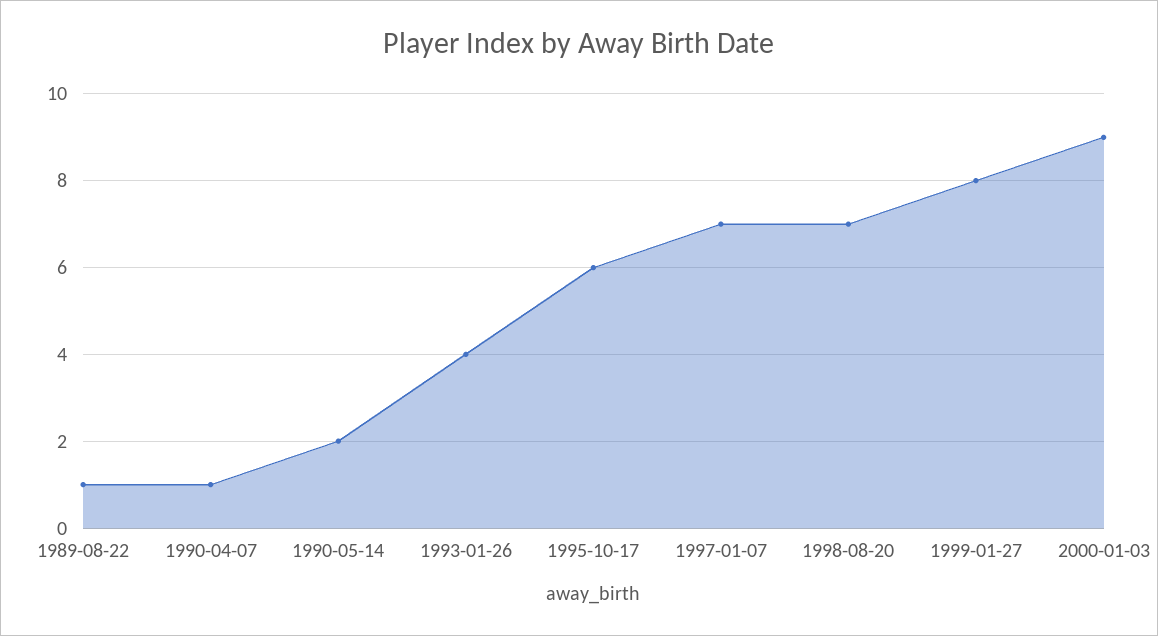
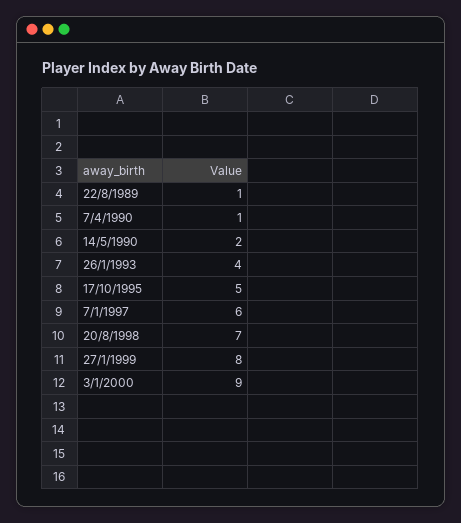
  {
    "1989-08-22": 1,
    "1990-04-07": 1,
    "1990-05-14": 2,
    "1993-01-26": 4,
-   "1995-10-17": 6,
+   "1995-10-17": 5,
-   "1997-01-07": 7,
+   "1997-01-07": 6,
    "1998-08-20": 7,
    "1999-01-27": 8,
    "2000-01-03": 9
  }

